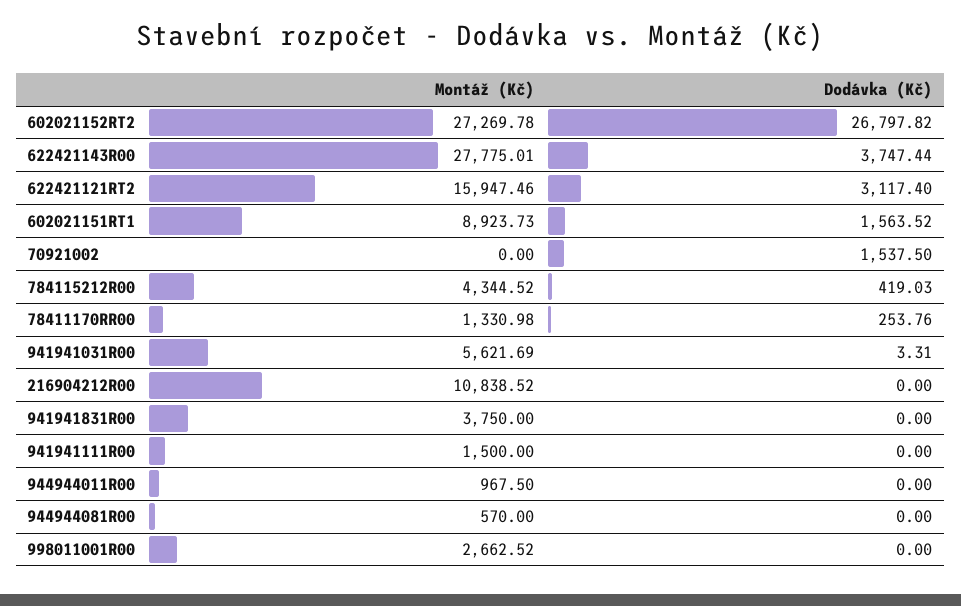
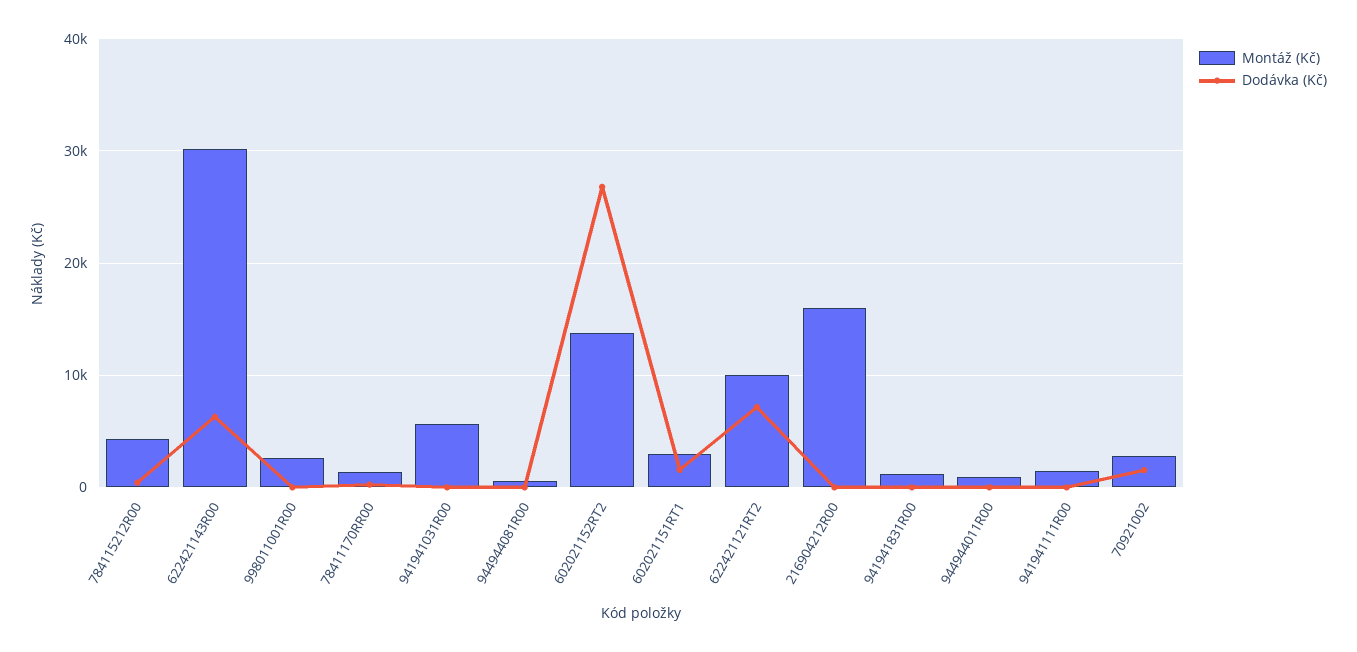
  {
    "Montáž (Kč)": {
-     "602021152RT2": 27269.78,
+     "602021152RT2": 14000,
-     "622421143R00": 27775.01,
+     "622421143R00": 30000,
-     "622421121RT2": 15947.46,
+     "622421121RT2": 10000,
-     "602021151RT1": 8923.73,
+     "602021151RT1": 3000,
-     "70921002": 0,
+     "70921002": 3000,
      "784115212R00": 4344.52,
      "78411170RR00": 1330.98,
      "941941031R00": 5621.69,
-     "216904212R00": 10838.52,
+     "216904212R00": 16000,
-     "941941831R00": 3750,
+     "941941831R00": 1000,
      "941941111R00": 1500,
      "944944011R00": 967.5,
      "944944081R00": 570,
      "998011001R00": 2662.52
    },
    "Dodávka (Kč)": {
      "602021152RT2": 26797.82,
-     "622421143R00": 3747.44,
+     "622421143R00": 6000,
-     "622421121RT2": 3117.4,
+     "622421121RT2": 7000,
      "602021151RT1": 1563.52,
      "70921002": 1537.5,
      "784115212R00": 419.03,
      "78411170RR00": 253.76,
      "941941031R00": 3.31,
      "216904212R00": 0,
      "941941831R00": 0,
      "941941111R00": 0,
      "944944011R00": 0,
      "944944081R00": 0,
      "998011001R00": 0
    }
  }

